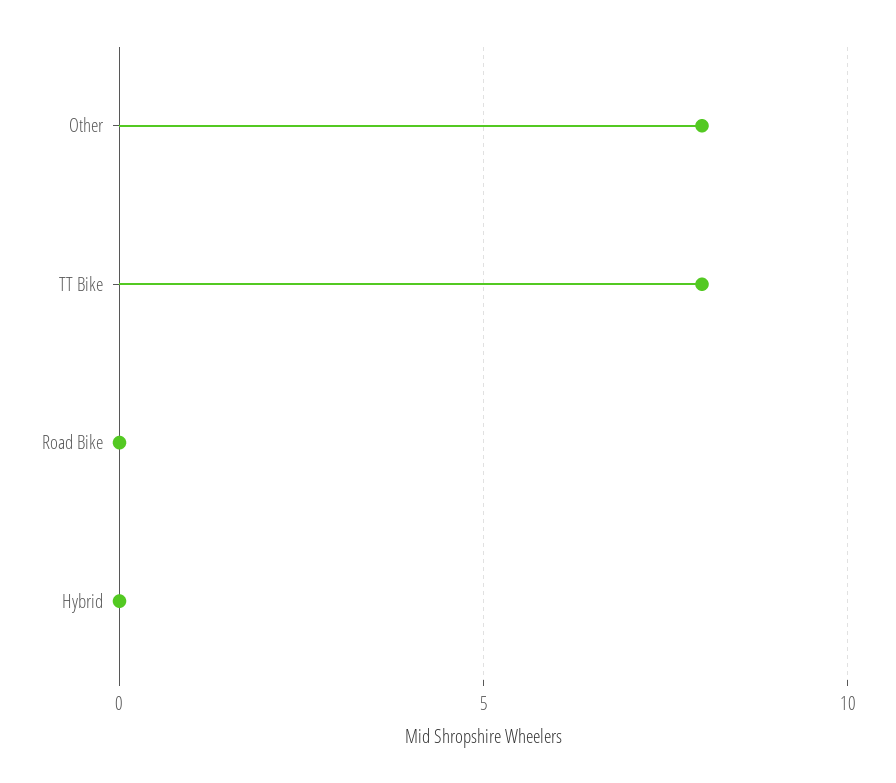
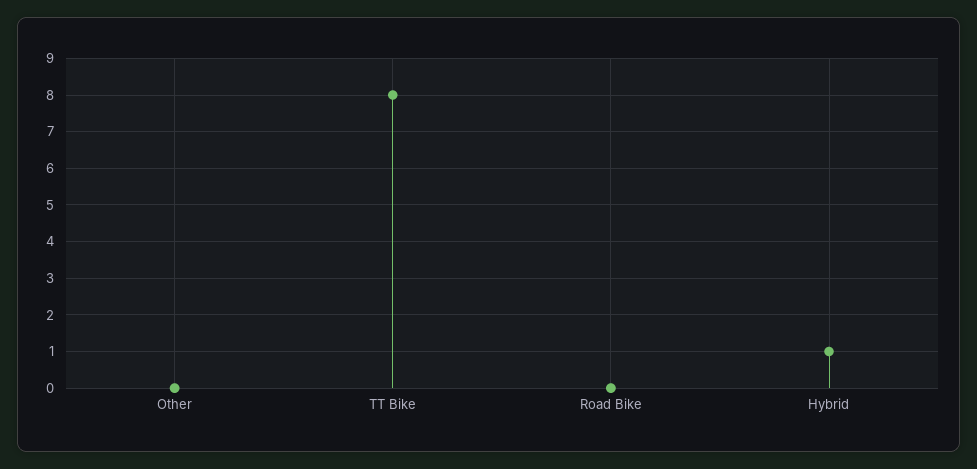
  {
-   "Other": 8,
+   "Other": 0,
    "TT Bike": 8,
    "Road Bike": 0,
-   "Hybrid": 0
+   "Hybrid": 1
  }

